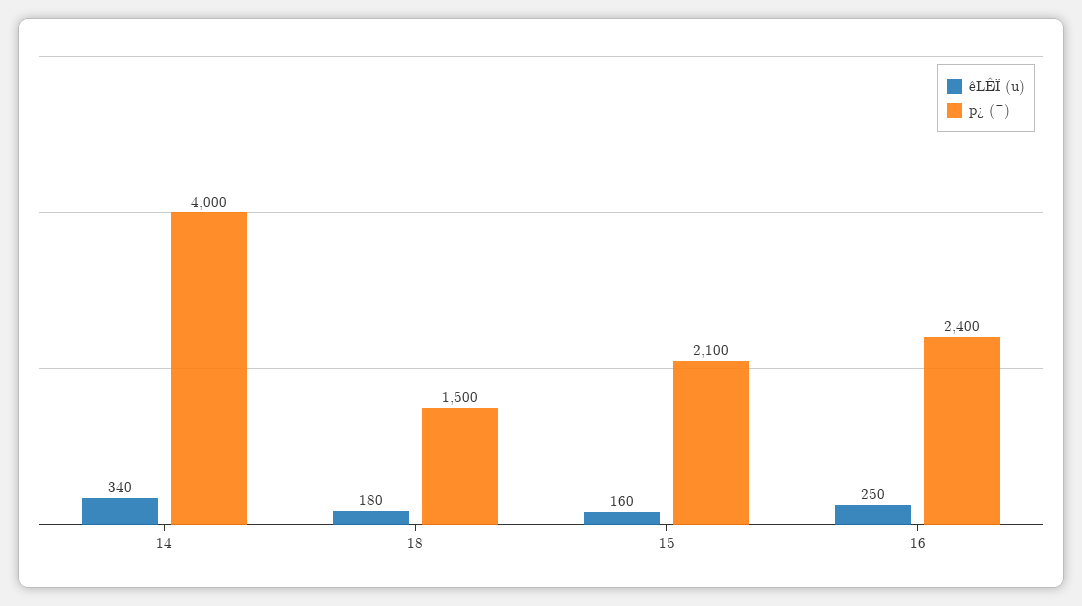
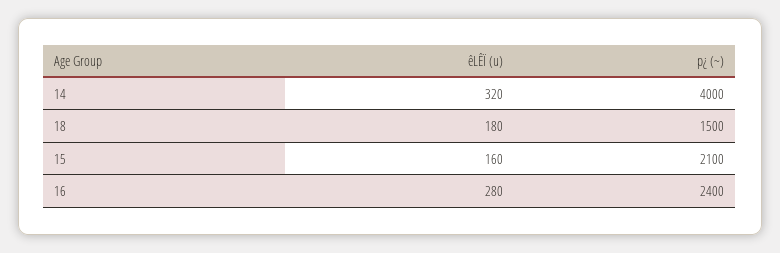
  {
    "êLÊÏ (u)": {
-     "14": 340,
+     "14": 320,
      "18": 180,
      "15": 160,
-     "16": 250
+     "16": 280
    },
    "p¿ (~)": {
      "14": 4000,
      "18": 1500,
      "15": 2100,
      "16": 2400
    }
  }

